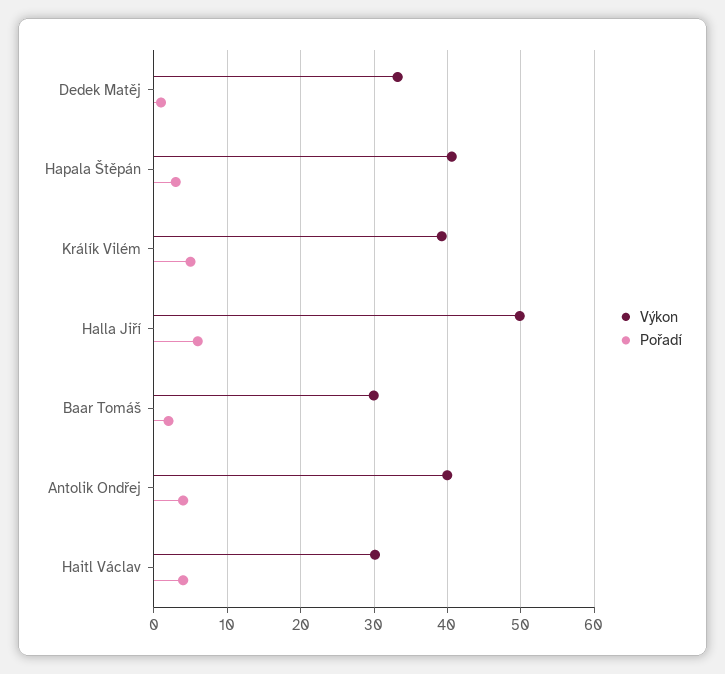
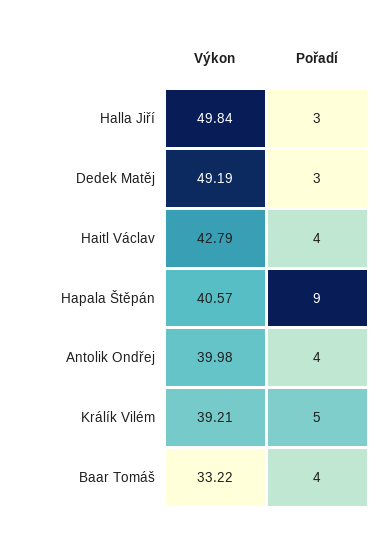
  {
    "Výkon": {
-     "Dedek Matěj": 33,
+     "Dedek Matěj": 49.19,
      "Hapala Štěpán": 40.57,
      "Králík Vilém": 39.21,
      "Halla Jiří": 49.84,
-     "Baar Tomáš": 30,
+     "Baar Tomáš": 33.22,
      "Antolik Ondřej": 39.98,
-     "Haitl Václav": 30
+     "Haitl Václav": 42.79
    },
    "Pořadí": {
-     "Dedek Matěj": 1,
+     "Dedek Matěj": 3,
-     "Hapala Štěpán": 3,
+     "Hapala Štěpán": 9,
      "Králík Vilém": 5,
-     "Halla Jiří": 6,
+     "Halla Jiří": 3,
-     "Baar Tomáš": 2,
+     "Baar Tomáš": 4,
      "Antolik Ondřej": 4,
      "Haitl Václav": 4
    }
  }

